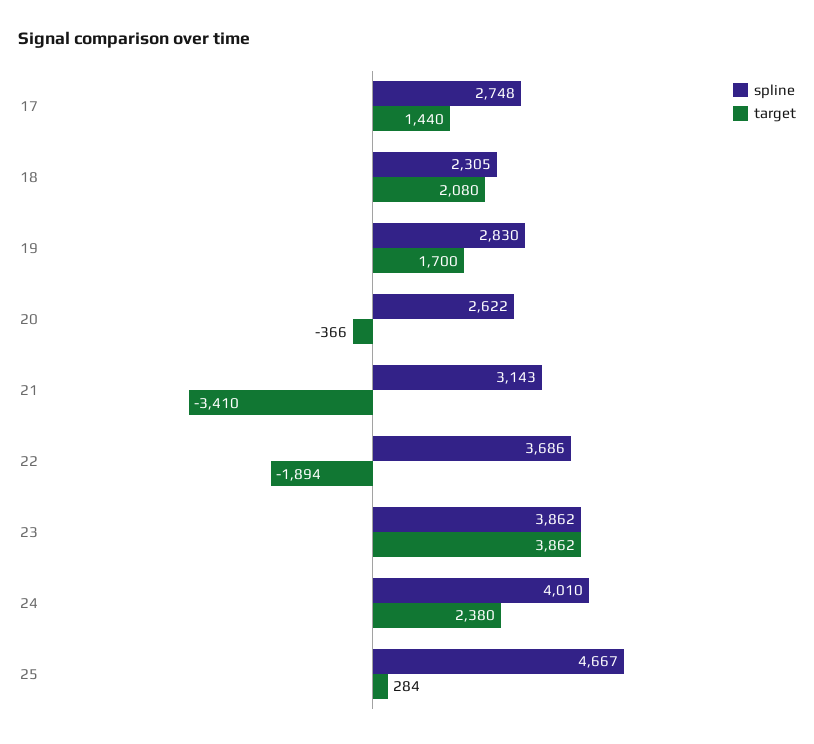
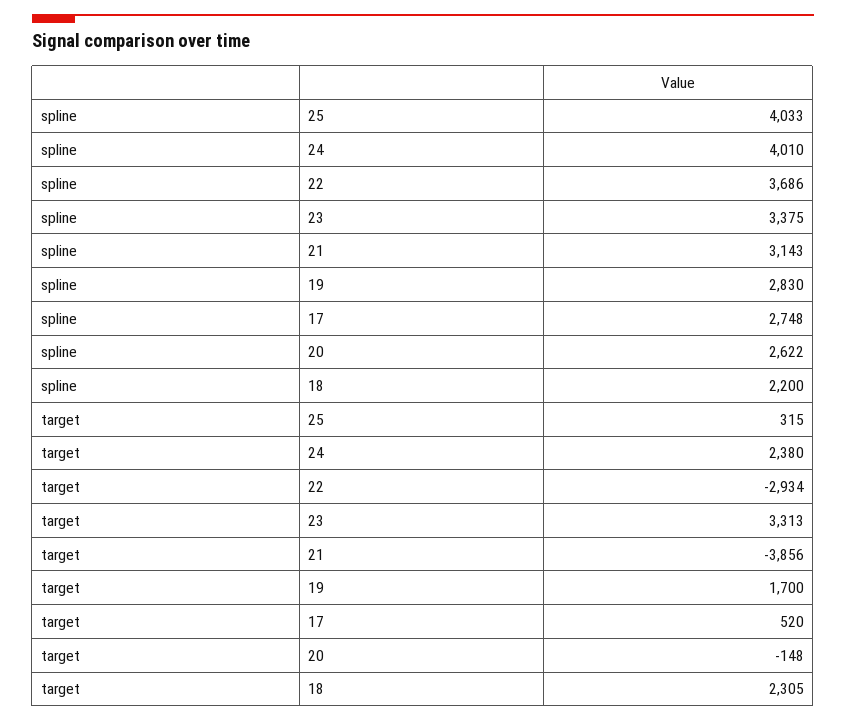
  {
    "spline": {
      "17": 2748,
-     "18": 2305,
+     "18": 2200,
      "19": 2830,
      "20": 2622,
      "21": 3143,
      "22": 3686,
-     "23": 3862,
+     "23": 3375,
      "24": 4010,
-     "25": 4667
+     "25": 4033
    },
    "target": {
-     "17": 1440,
+     "17": 520,
-     "18": 2080,
+     "18": 2305,
      "19": 1700,
-     "20": -366,
+     "20": -148,
-     "21": -3410,
+     "21": -3856,
-     "22": -1894,
+     "22": -2934,
-     "23": 3862,
+     "23": 3313,
      "24": 2380,
-     "25": 284
+     "25": 315
    }
  }

